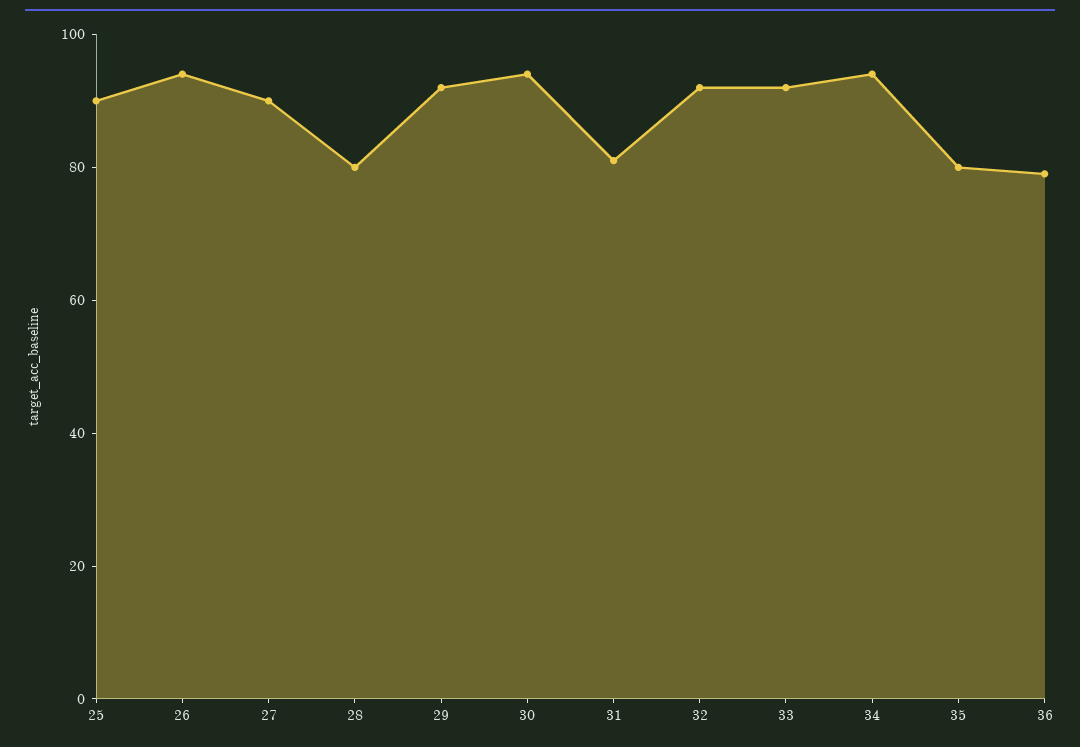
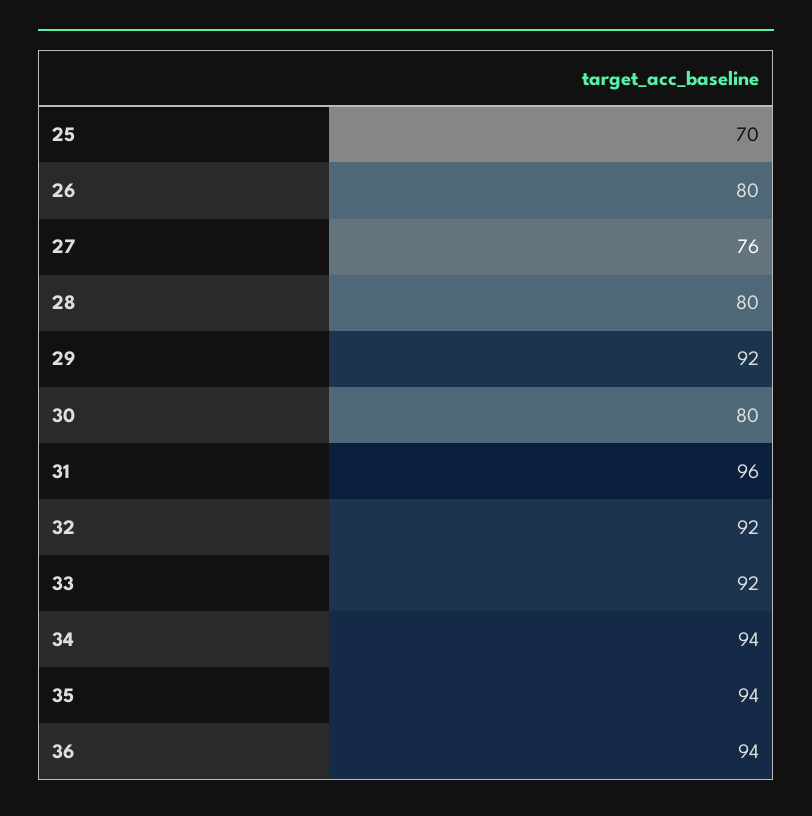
  {
-   "25": 90,
+   "25": 70,
-   "26": 95,
+   "26": 80,
-   "27": 90,
+   "27": 76,
    "28": 80,
    "29": 92,
-   "30": 95,
+   "30": 80,
-   "31": 80,
+   "31": 96,
    "32": 92,
    "33": 92,
    "34": 94,
-   "35": 80,
+   "35": 94,
-   "36": 80
+   "36": 94
  }

